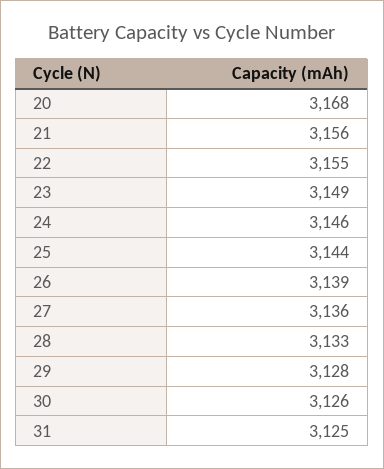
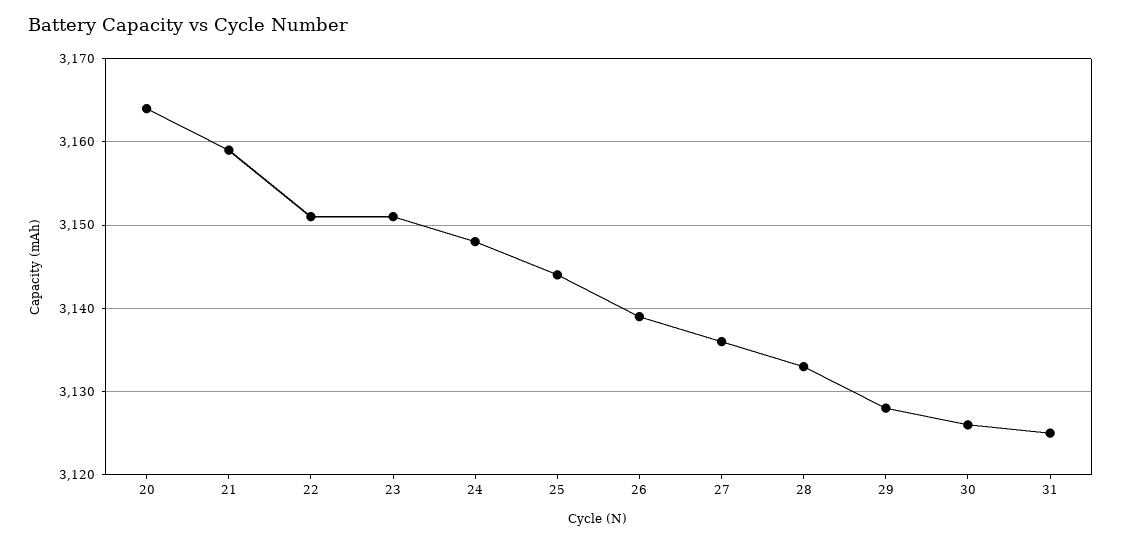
  {
-   "20": 3168,
+   "20": 3164,
-   "21": 3156,
+   "21": 3159,
-   "22": 3155,
+   "22": 3151,
-   "23": 3149,
+   "23": 3151,
-   "24": 3146,
+   "24": 3148,
    "25": 3144,
    "26": 3139,
    "27": 3136,
    "28": 3133,
    "29": 3128,
    "30": 3126,
    "31": 3125
  }

